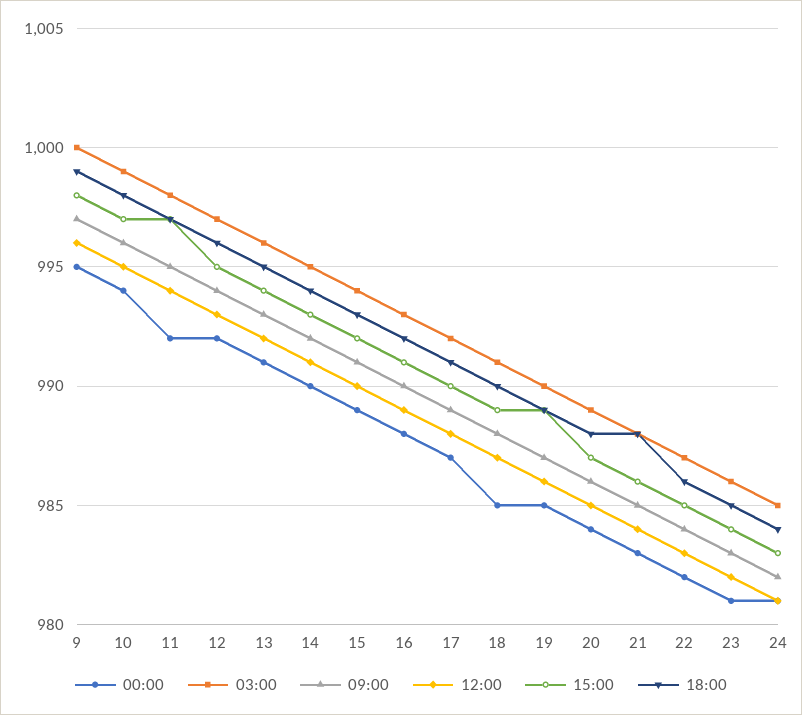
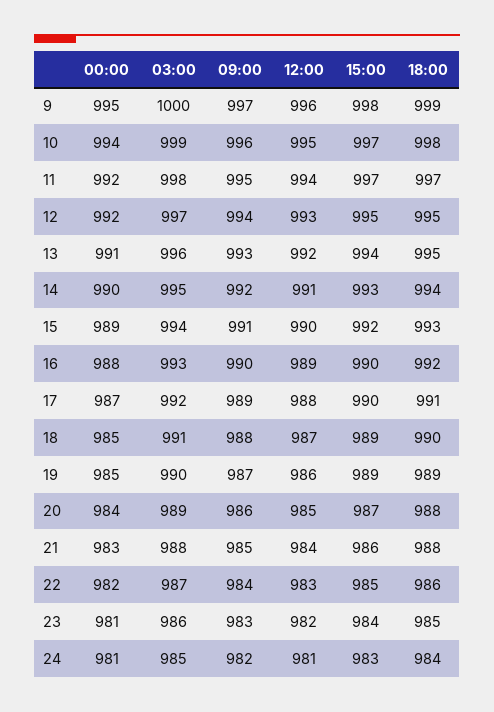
  {
    "00:00": {
      "9": 995,
      "10": 994,
      "11": 992,
      "12": 992,
      "13": 991,
      "14": 990,
      "15": 989,
      "16": 988,
      "17": 987,
      "18": 985,
      "19": 985,
      "20": 984,
      "21": 983,
      "22": 982,
      "23": 981,
      "24": 981
    },
    "03:00": {
      "9": 1000,
      "10": 999,
      "11": 998,
      "12": 997,
      "13": 996,
      "14": 995,
      "15": 994,
      "16": 993,
      "17": 992,
      "18": 991,
      "19": 990,
      "20": 989,
      "21": 988,
      "22": 987,
      "23": 986,
      "24": 985
    },
    "09:00": {
      "9": 997,
      "10": 996,
      "11": 995,
      "12": 994,
      "13": 993,
      "14": 992,
      "15": 991,
      "16": 990,
      "17": 989,
      "18": 988,
      "19": 987,
      "20": 986,
      "21": 985,
      "22": 984,
      "23": 983,
      "24": 982
    },
    "12:00": {
      "9": 996,
      "10": 995,
      "11": 994,
      "12": 993,
      "13": 992,
      "14": 991,
      "15": 990,
      "16": 989,
      "17": 988,
      "18": 987,
      "19": 986,
      "20": 985,
      "21": 984,
      "22": 983,
      "23": 982,
      "24": 981
    },
    "15:00": {
      "9": 998,
      "10": 997,
      "11": 997,
      "12": 995,
      "13": 994,
      "14": 993,
      "15": 992,
-     "16": 991,
+     "16": 990,
      "17": 990,
      "18": 989,
      "19": 989,
      "20": 987,
      "21": 986,
      "22": 985,
      "23": 984,
      "24": 983
    },
    "18:00": {
      "9": 999,
      "10": 998,
      "11": 997,
-     "12": 996,
+     "12": 995,
      "13": 995,
      "14": 994,
      "15": 993,
      "16": 992,
      "17": 991,
      "18": 990,
      "19": 989,
      "20": 988,
      "21": 988,
      "22": 986,
      "23": 985,
      "24": 984
    }
  }

